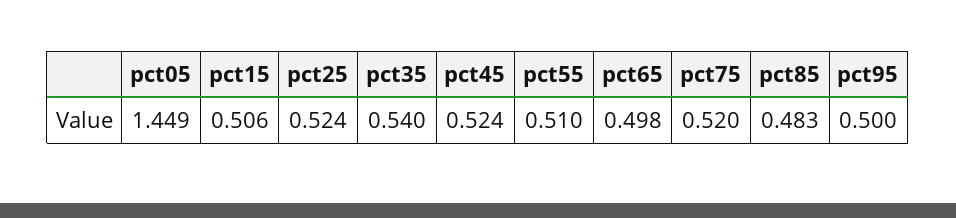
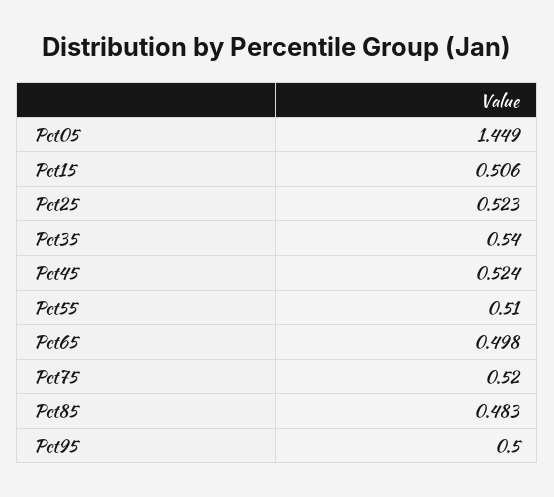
  {
    "pct05": 1.449,
    "pct15": 0.506,
-   "pct25": 0.524,
+   "pct25": 0.523,
    "pct35": 0.54,
    "pct45": 0.524,
    "pct55": 0.51,
    "pct65": 0.498,
    "pct75": 0.52,
    "pct85": 0.483,
    "pct95": 0.5
  }

